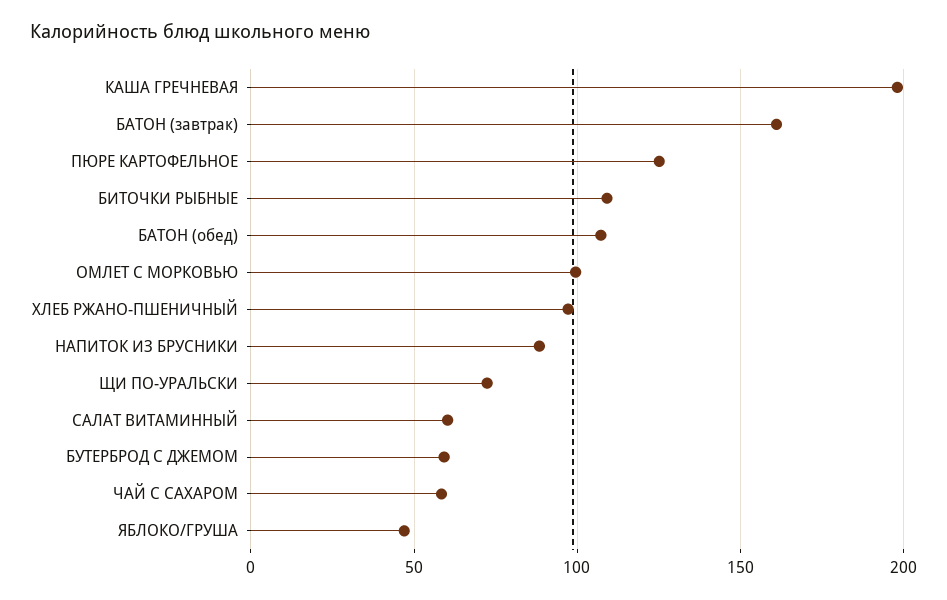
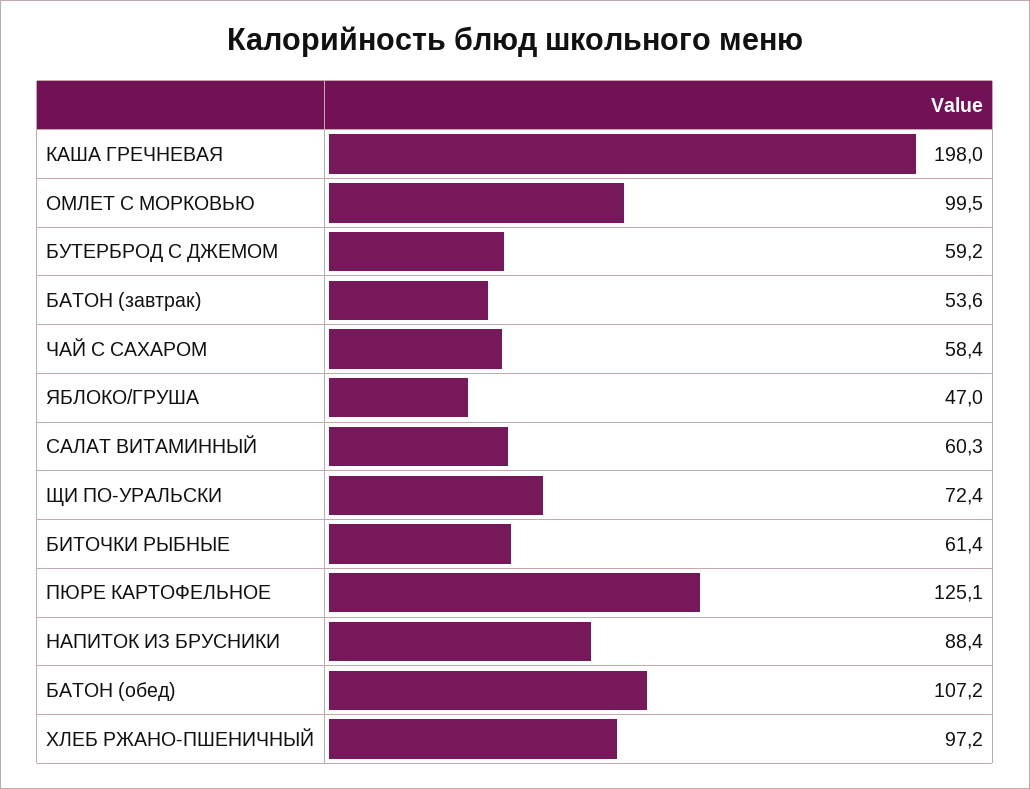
  {
    "КАША ГРЕЧНЕВАЯ": 198,
-   "БАТОН (завтрак)": 160,
+   "БАТОН (завтрак)": 53.6,
    "ПЮРЕ КАРТОФЕЛЬНОЕ": 125.1,
-   "БИТОЧКИ РЫБНЫЕ": 110,
+   "БИТОЧКИ РЫБНЫЕ": 61.4,
    "БАТОН (обед)": 107.2,
    "ОМЛЕТ С МОРКОВЬЮ": 99.5,
    "ХЛЕБ РЖАНО-ПШЕНИЧНЫЙ": 97.2,
    "НАПИТОК ИЗ БРУСНИКИ": 88.4,
    "ЩИ ПО-УРАЛЬСКИ": 72.4,
    "САЛАТ ВИТАМИННЫЙ": 60.3,
    "БУТЕРБРОД С ДЖЕМОМ": 59.2,
    "ЧАЙ С САХАРОМ": 58.4,
    "ЯБЛОКО/ГРУША": 47
  }

